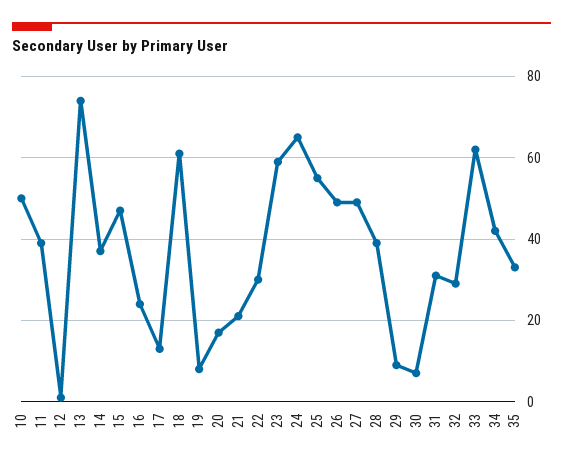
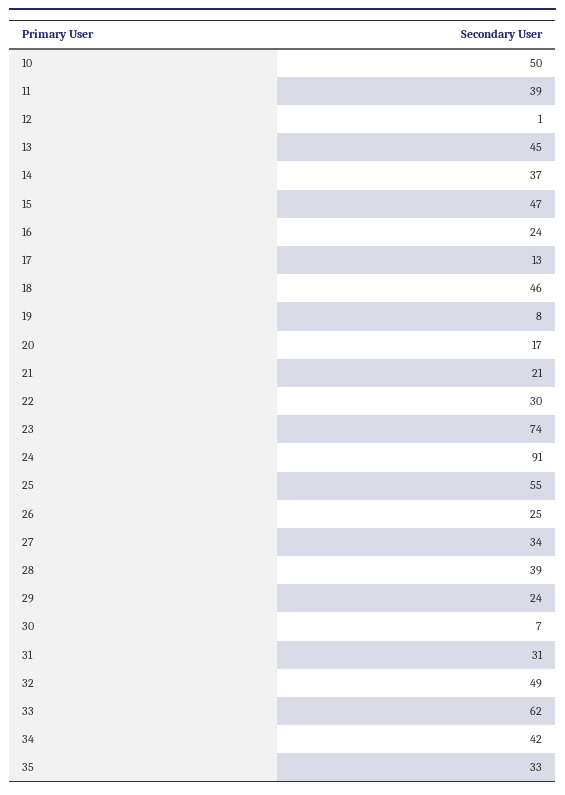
  {
    "10": 50,
    "11": 39,
    "12": 1,
-   "13": 75,
+   "13": 45,
    "14": 37,
    "15": 47,
    "16": 24,
    "17": 13,
-   "18": 60,
+   "18": 46,
    "19": 8,
    "20": 17,
    "21": 21,
    "22": 30,
-   "23": 60,
+   "23": 74,
-   "24": 65,
+   "24": 91,
    "25": 55,
-   "26": 50,
+   "26": 25,
-   "27": 50,
+   "27": 34,
    "28": 39,
-   "29": 10,
+   "29": 24,
    "30": 7,
    "31": 31,
-   "32": 30,
+   "32": 49,
    "33": 62,
    "34": 42,
    "35": 33
  }

